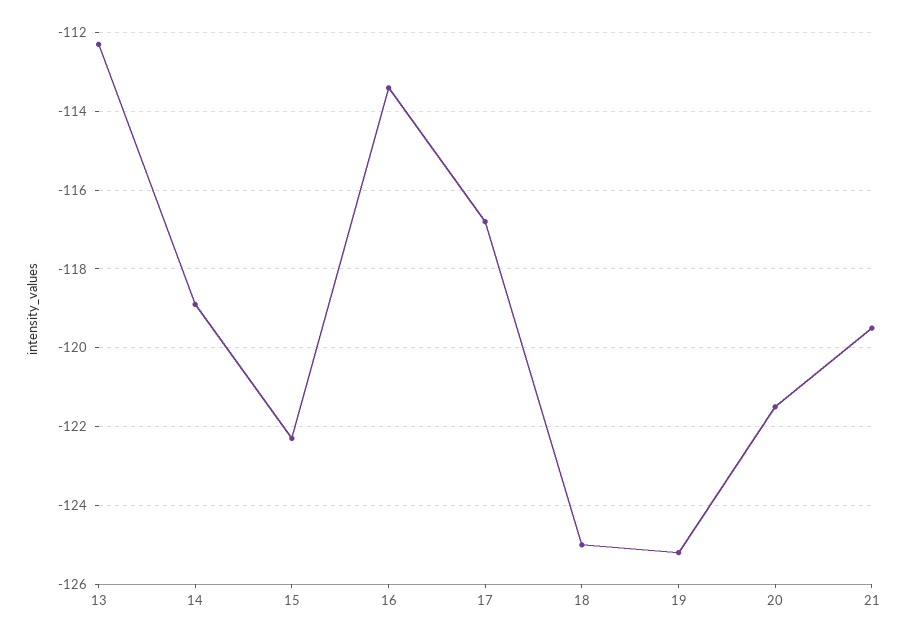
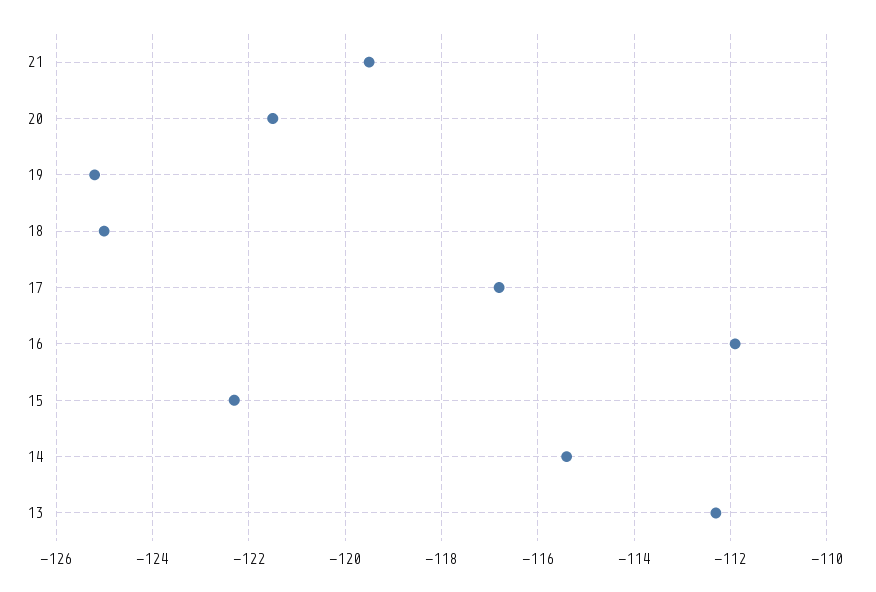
  {
    "13": -112.5,
-   "14": -119,
+   "14": -115.5,
    "15": -122.5,
-   "16": -113.5,
+   "16": -112,
    "17": -117,
    "18": -125,
    "19": -125,
    "20": -121.5,
    "21": -119.5
  }

